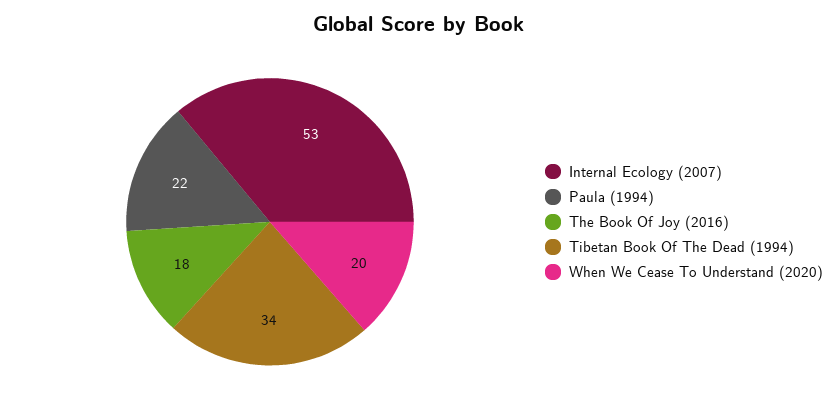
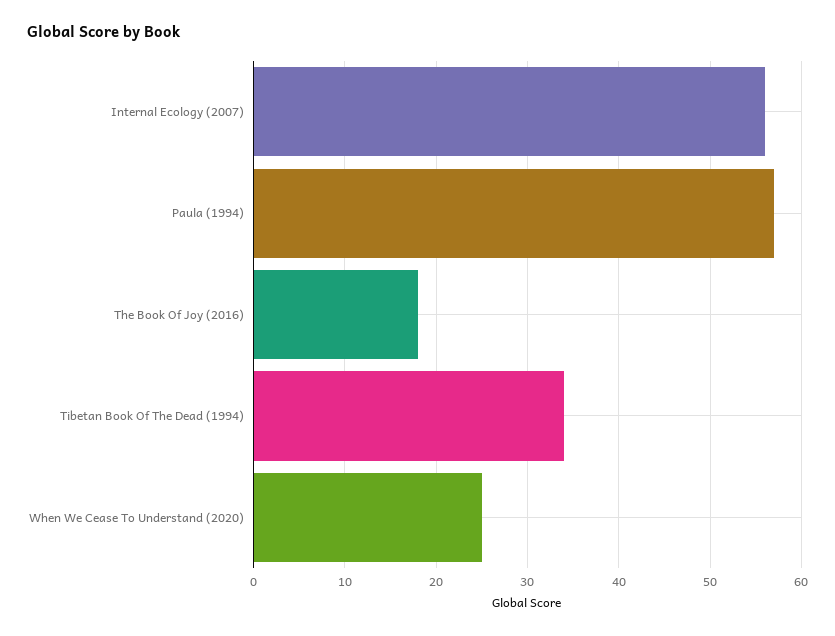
  {
-   "Internal Ecology (2007)": 53,
+   "Internal Ecology (2007)": 56,
-   "Paula (1994)": 22,
+   "Paula (1994)": 57,
    "The Book Of Joy (2016)": 18,
    "Tibetan Book Of The Dead (1994)": 34,
-   "When We Cease To Understand (2020)": 20
+   "When We Cease To Understand (2020)": 25
  }

